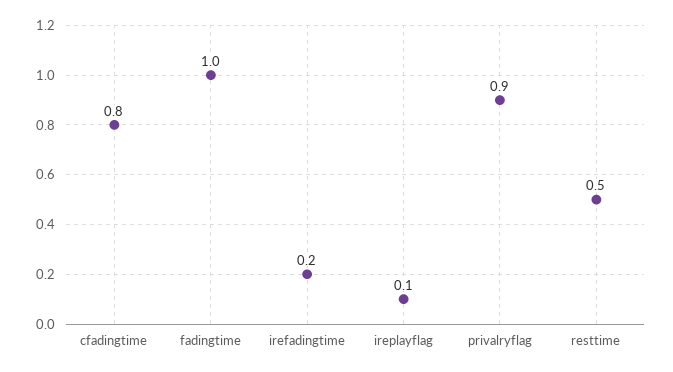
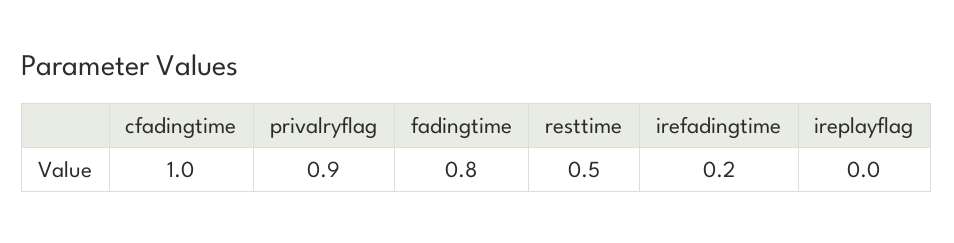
  {
-   "cfadingtime": 0.8,
+   "cfadingtime": 1,
-   "fadingtime": 1,
+   "fadingtime": 0.8,
    "irefadingtime": 0.2,
-   "ireplayflag": 0.1,
+   "ireplayflag": 0,
    "privalryflag": 0.9,
    "resttime": 0.5
  }

